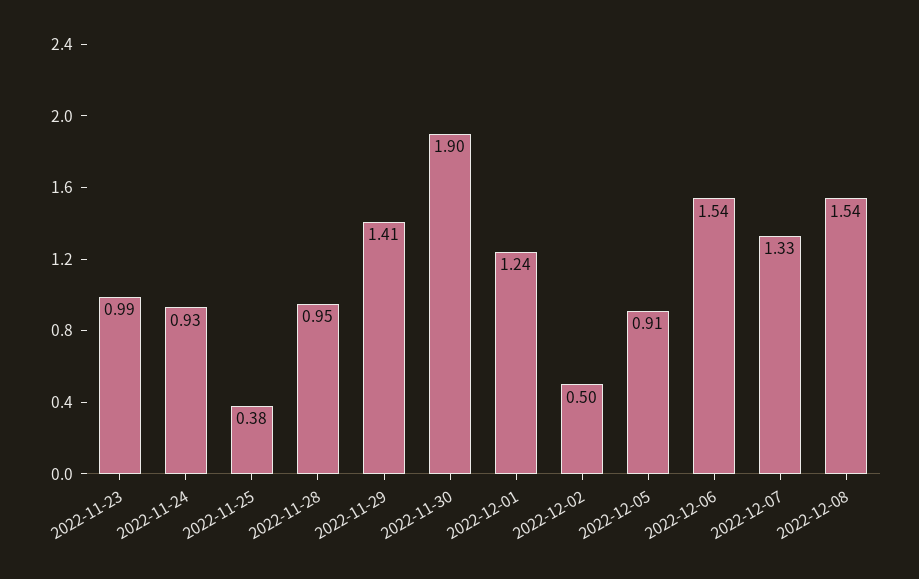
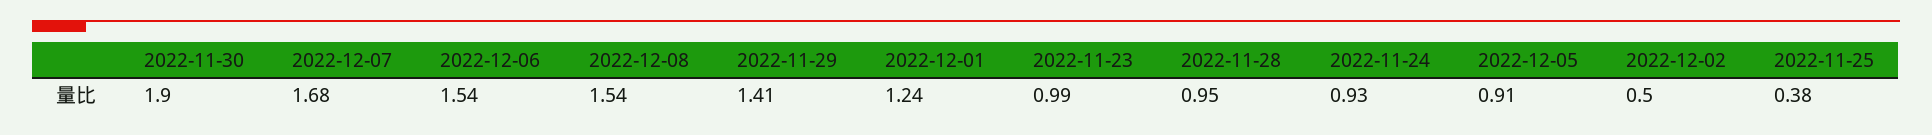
  {
    "2022-11-23": 0.99,
    "2022-11-24": 0.93,
    "2022-11-25": 0.38,
    "2022-11-28": 0.95,
    "2022-11-29": 1.41,
    "2022-11-30": 1.9,
    "2022-12-01": 1.24,
    "2022-12-02": 0.5,
    "2022-12-05": 0.91,
    "2022-12-06": 1.54,
-   "2022-12-07": 1.33,
+   "2022-12-07": 1.68,
    "2022-12-08": 1.54
  }

